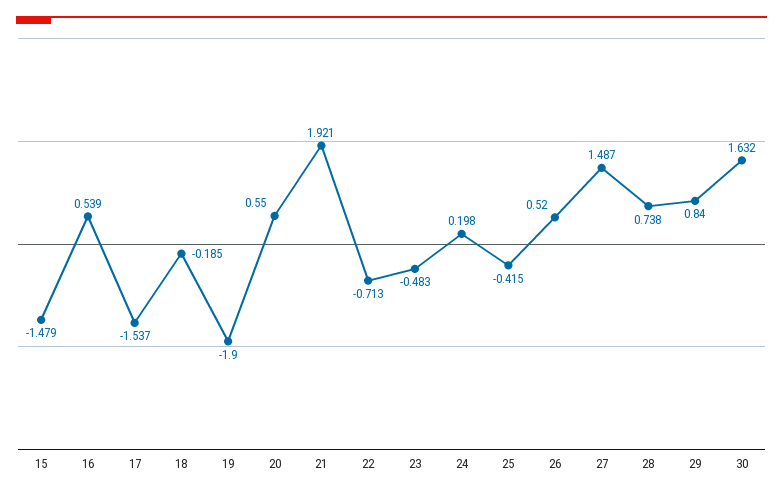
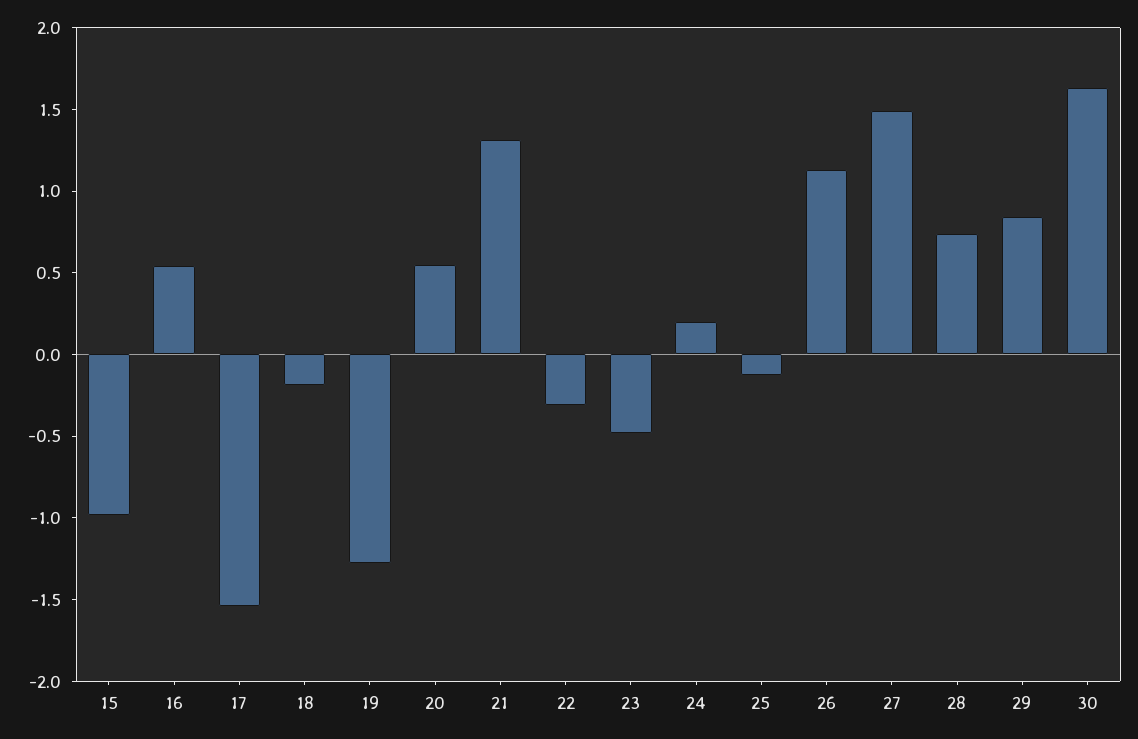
  {
-   "15": -1.479,
+   "15": -1,
    "16": 0.539,
    "17": -1.537,
    "18": -0.185,
-   "19": -1.9,
+   "19": -1.3,
    "20": 0.55,
-   "21": 1.921,
+   "21": 1.3,
-   "22": -0.713,
+   "22": -0.3,
    "23": -0.483,
    "24": 0.198,
-   "25": -0.415,
+   "25": -0.1,
-   "26": 0.52,
+   "26": 1.1,
    "27": 1.487,
    "28": 0.738,
    "29": 0.84,
    "30": 1.632
  }

